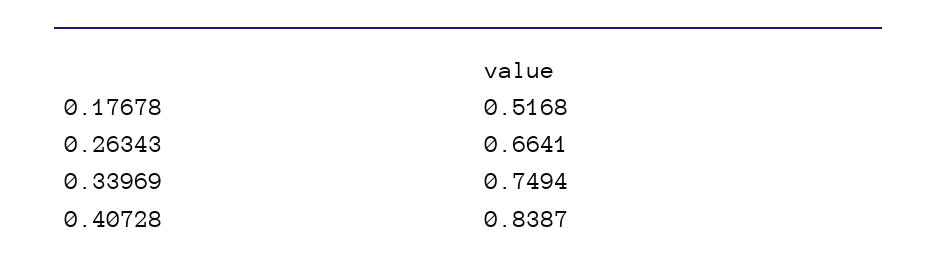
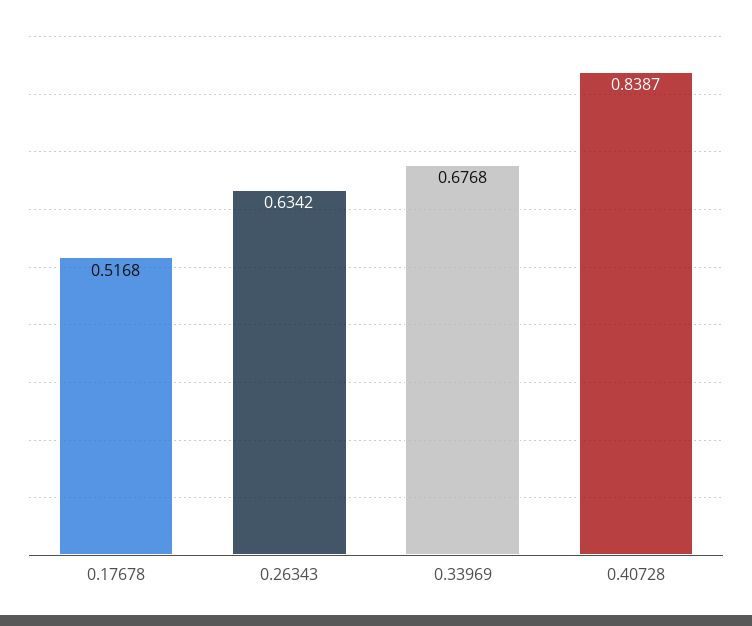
  {
    "0.17678": 0.5168,
-   "0.26343": 0.6641,
+   "0.26343": 0.6342,
-   "0.33969": 0.7494,
+   "0.33969": 0.6768,
    "0.40728": 0.8387
  }

